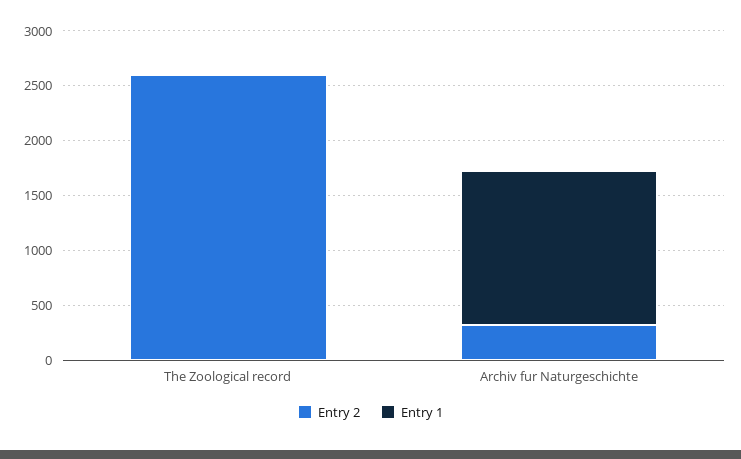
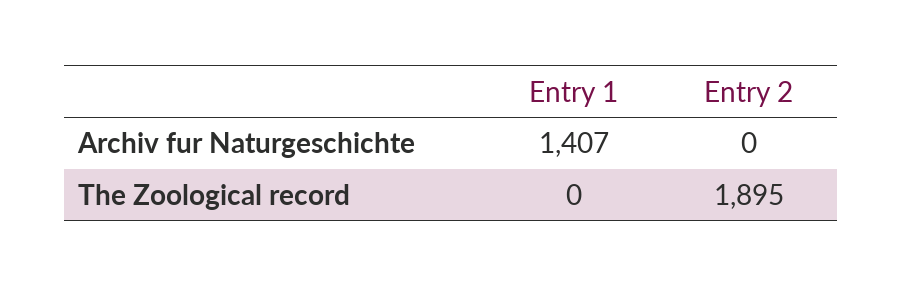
  {
    "Entry 2": {
-     "The Zoological record": 2600,
+     "The Zoological record": 1895,
-     "Archiv fur Naturgeschichte": 300
+     "Archiv fur Naturgeschichte": 0
    },
    "Entry 1": {
      "The Zoological record": 0,
      "Archiv fur Naturgeschichte": 1407
    }
  }

